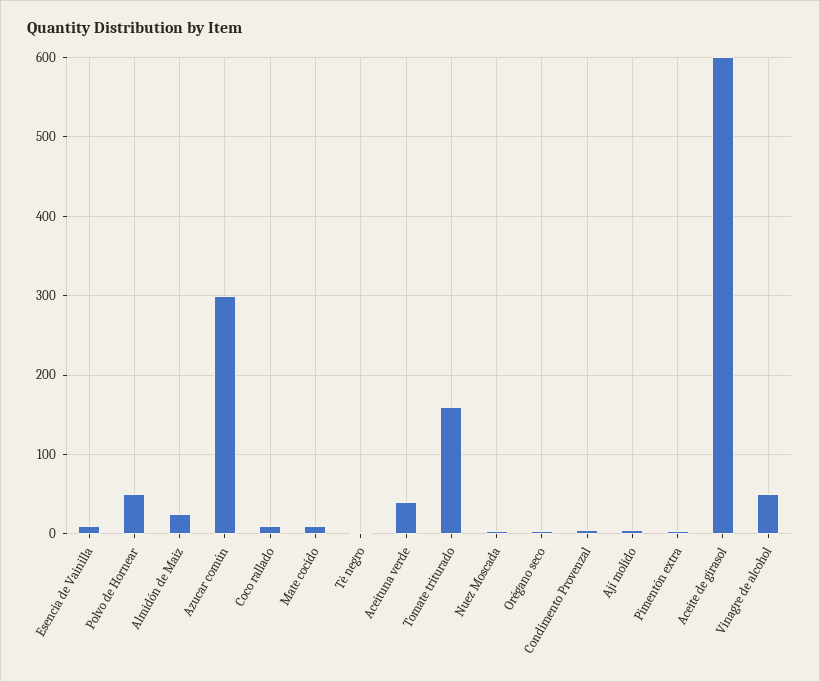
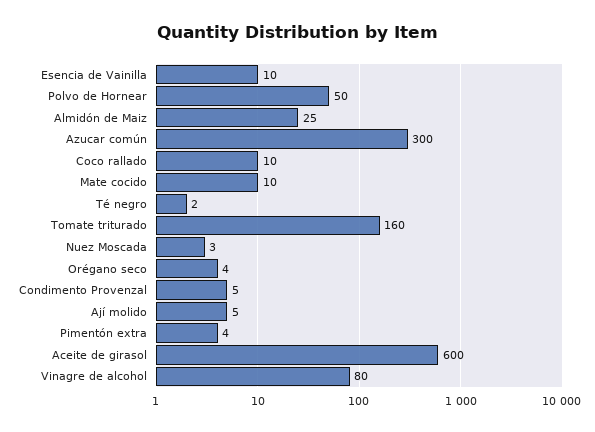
  {
    "Esencia de Vainilla": 10,
    "Polvo de Hornear": 50,
    "Almidón de Maiz": 25,
    "Azucar común": 300,
    "Coco rallado": 10,
    "Mate cocido": 10,
    "Té negro": 2,
-   "Aceituna verde": 40,
    "Tomate triturado": 160,
    "Nuez Moscada": 3,
    "Orégano seco": 4,
    "Condimento Provenzal": 5,
    "Ají molido": 5,
    "Pimentón extra": 4,
    "Aceite de girasol": 600,
-   "Vinagre de alcohol": 50
+   "Vinagre de alcohol": 80
  }

